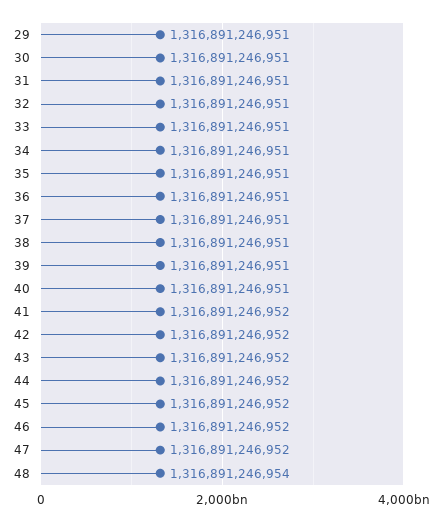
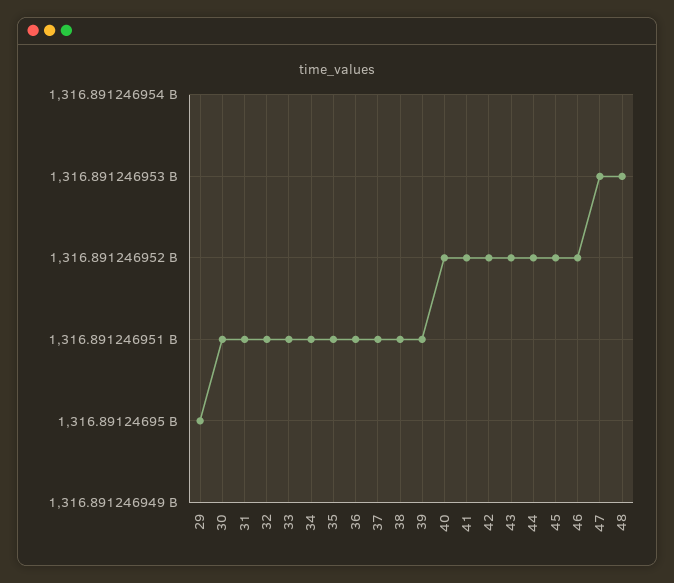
  {
-   "29": 1316891246951,
+   "29": 1316891246950,
    "30": 1316891246951,
    "31": 1316891246951,
    "32": 1316891246951,
    "33": 1316891246951,
    "34": 1316891246951,
    "35": 1316891246951,
    "36": 1316891246951,
    "37": 1316891246951,
    "38": 1316891246951,
    "39": 1316891246951,
-   "40": 1316891246951,
+   "40": 1316891246952,
    "41": 1316891246952,
    "42": 1316891246952,
    "43": 1316891246952,
    "44": 1316891246952,
    "45": 1316891246952,
    "46": 1316891246952,
-   "47": 1316891246952,
+   "47": 1316891246953,
-   "48": 1316891246954
+   "48": 1316891246953
  }

